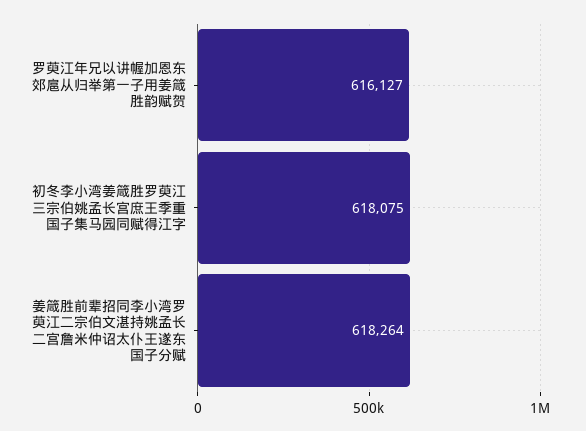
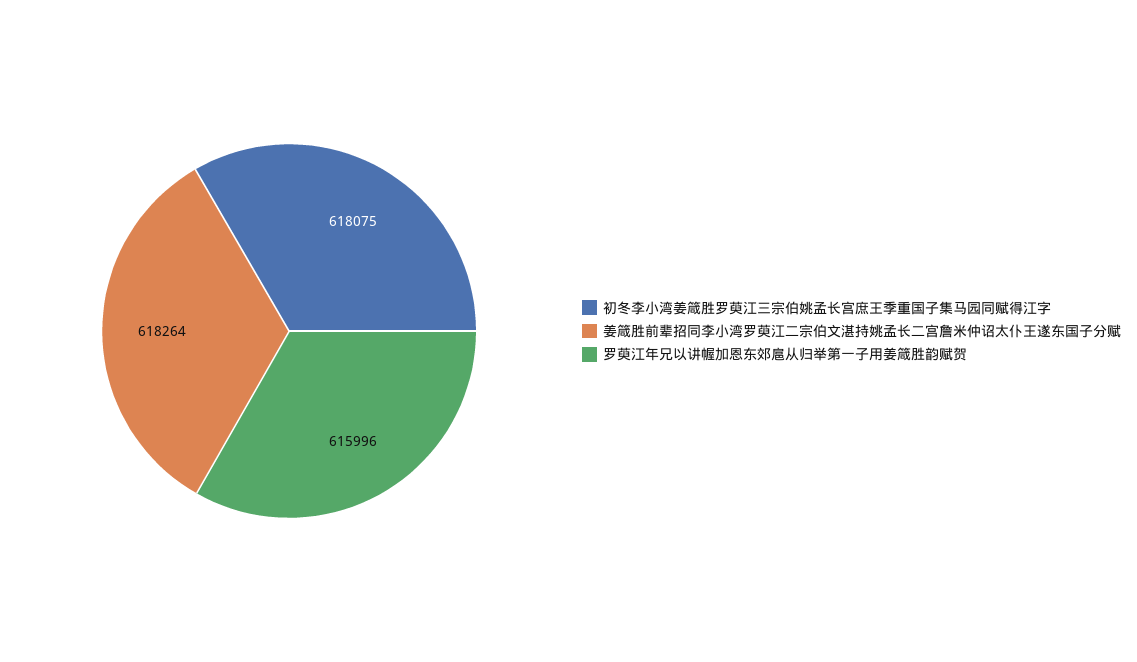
  {
-   "罗萸江年兄以讲幄加恩东郊扈从归举第一子用姜箴胜韵赋贺": 616127,
+   "罗萸江年兄以讲幄加恩东郊扈从归举第一子用姜箴胜韵赋贺": 615996,
    "初冬李小湾姜箴胜罗萸江三宗伯姚孟长宫庶王季重国子集马园同赋得江字": 618075,
    "姜箴胜前辈招同李小湾罗萸江二宗伯文湛持姚孟长二宫詹米仲诏太仆王遂东国子分赋": 618264
  }

